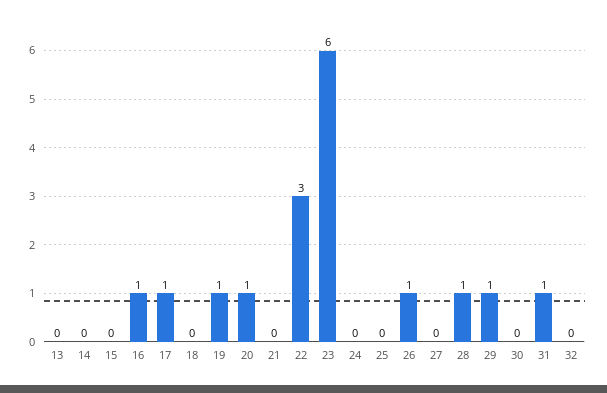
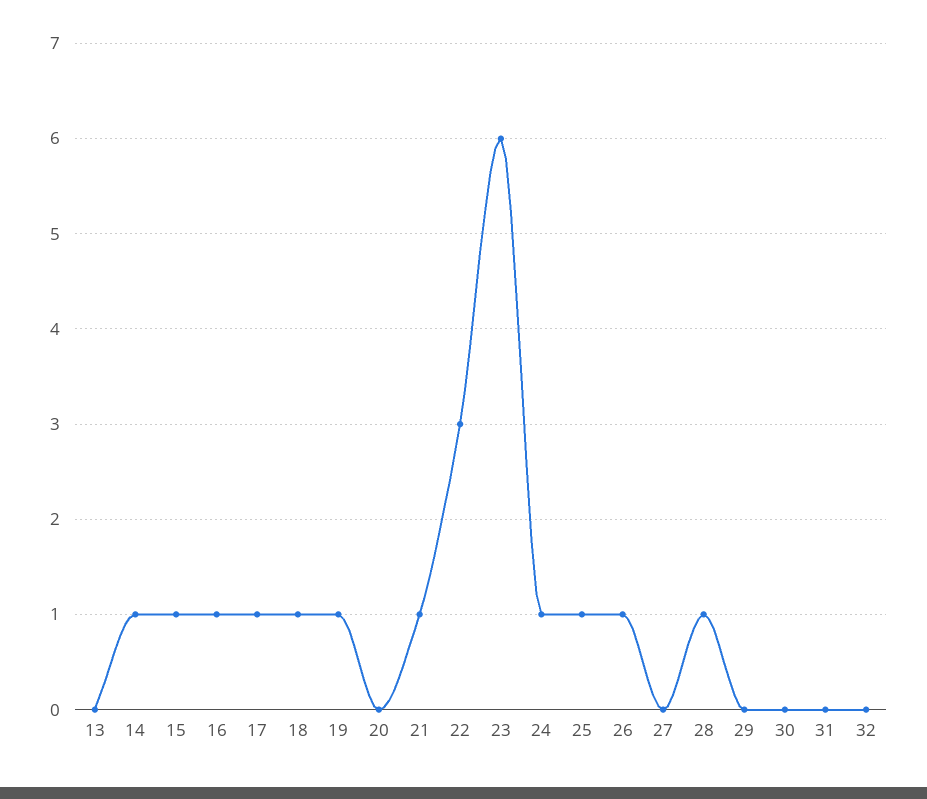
  {
    "13": 0,
-   "14": 0,
+   "14": 1,
-   "15": 0,
+   "15": 1,
    "16": 1,
    "17": 1,
-   "18": 0,
+   "18": 1,
    "19": 1,
-   "20": 1,
+   "20": 0,
-   "21": 0,
+   "21": 1,
    "22": 3,
    "23": 6,
-   "24": 0,
+   "24": 1,
-   "25": 0,
+   "25": 1,
    "26": 1,
    "27": 0,
    "28": 1,
-   "29": 1,
+   "29": 0,
    "30": 0,
-   "31": 1,
+   "31": 0,
    "32": 0
  }

